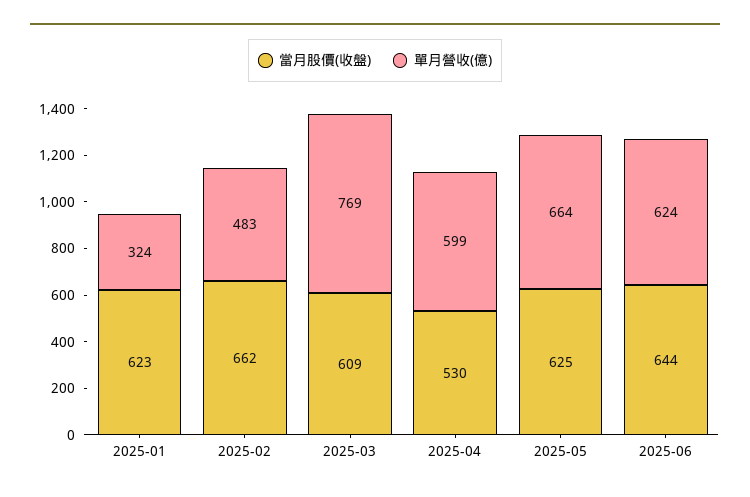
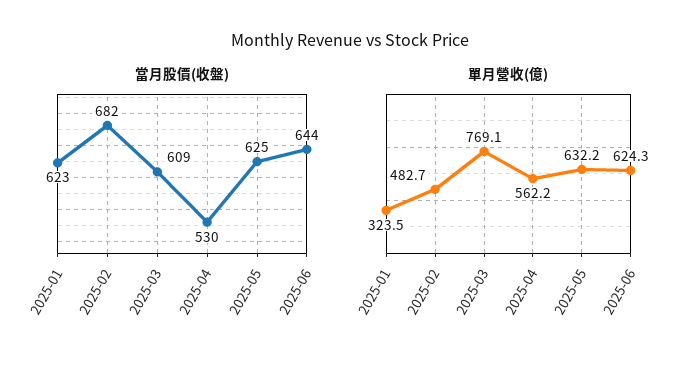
  {
    "當月股價(收盤)": {
      "2025-01": 623,
-     "2025-02": 662,
+     "2025-02": 682,
      "2025-03": 609,
      "2025-04": 530,
      "2025-05": 625,
      "2025-06": 644
    },
    "單月營收(億)": {
      "2025-01": 323.5,
      "2025-02": 482.7,
      "2025-03": 769.1,
-     "2025-04": 599,
+     "2025-04": 562.2,
-     "2025-05": 664,
+     "2025-05": 632.2,
      "2025-06": 624.3
    }
  }

